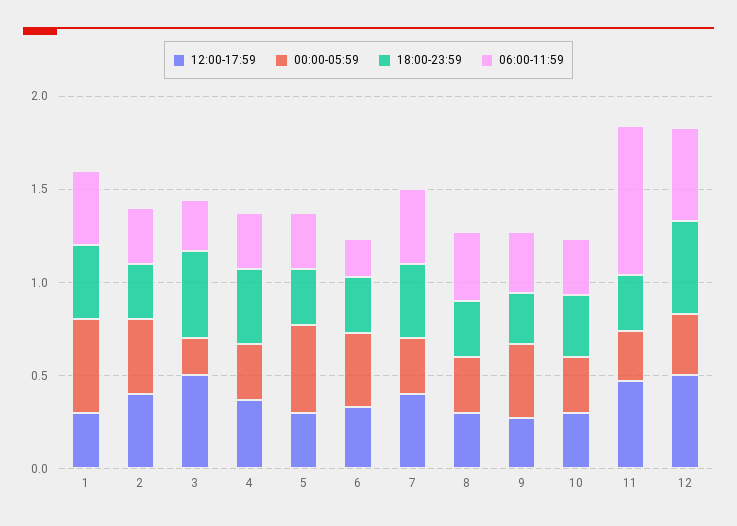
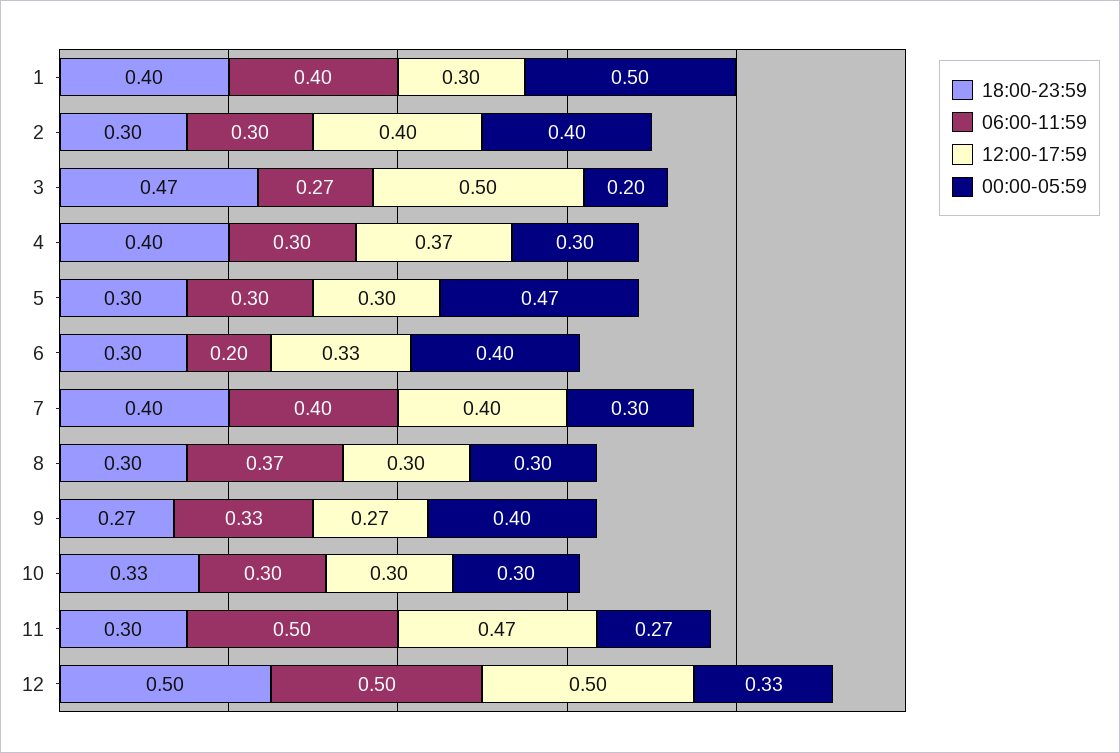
  {
    "12:00-17:59": {
      "1": 0.3,
      "2": 0.4,
      "3": 0.5,
      "4": 0.37,
      "5": 0.3,
      "6": 0.33,
      "7": 0.4,
      "8": 0.3,
      "9": 0.27,
      "10": 0.3,
      "11": 0.47,
      "12": 0.5
    },
    "00:00-05:59": {
      "1": 0.5,
      "2": 0.4,
      "3": 0.2,
      "4": 0.3,
      "5": 0.47,
      "6": 0.4,
      "7": 0.3,
      "8": 0.3,
      "9": 0.4,
      "10": 0.3,
      "11": 0.27,
      "12": 0.33
    },
    "18:00-23:59": {
      "1": 0.4,
      "2": 0.3,
      "3": 0.47,
      "4": 0.4,
      "5": 0.3,
      "6": 0.3,
      "7": 0.4,
      "8": 0.3,
      "9": 0.27,
      "10": 0.33,
      "11": 0.3,
      "12": 0.5
    },
    "06:00-11:59": {
      "1": 0.4,
      "2": 0.3,
      "3": 0.27,
      "4": 0.3,
      "5": 0.3,
      "6": 0.2,
      "7": 0.4,
      "8": 0.37,
      "9": 0.33,
      "10": 0.3,
-     "11": 0.8,
+     "11": 0.5,
      "12": 0.5
    }
  }

